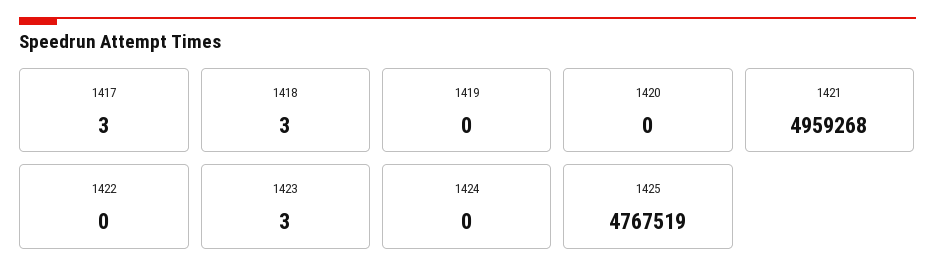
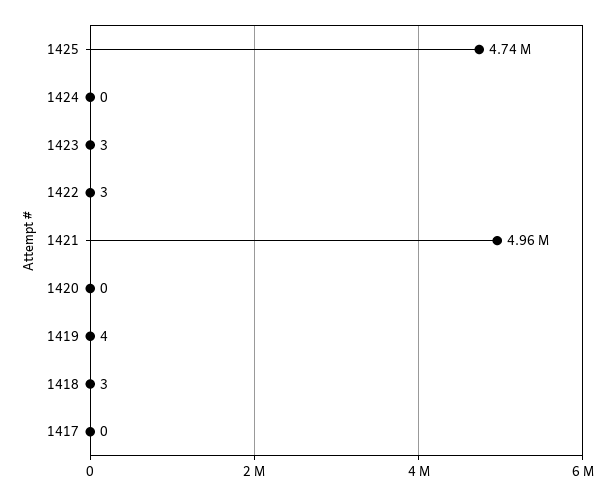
  {
-   "1417": 3,
+   "1417": 0,
    "1418": 3,
-   "1419": 0,
+   "1419": 4,
    "1420": 0,
    "1421": 4959268,
-   "1422": 0,
+   "1422": 3,
    "1423": 3,
    "1424": 0,
-   "1425": 4767519
+   "1425": 4740000
  }

